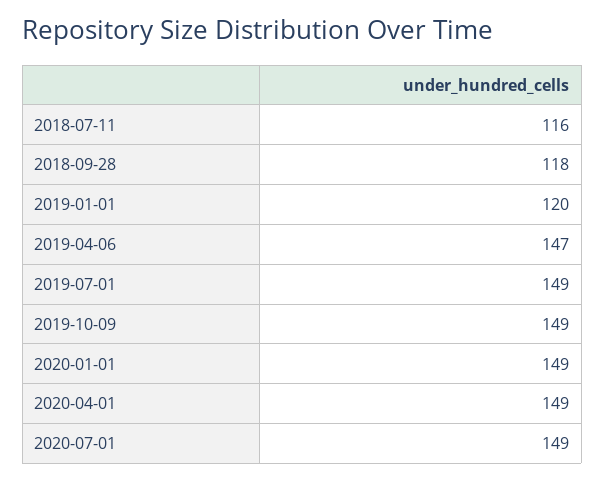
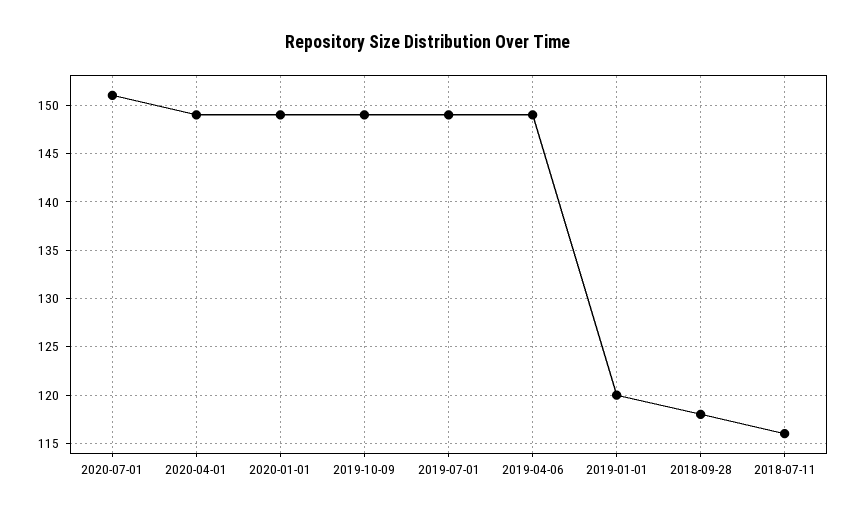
  {
    "2018-07-11": 116,
    "2018-09-28": 118,
    "2019-01-01": 120,
-   "2019-04-06": 147,
+   "2019-04-06": 149,
    "2019-07-01": 149,
    "2019-10-09": 149,
    "2020-01-01": 149,
    "2020-04-01": 149,
-   "2020-07-01": 149
+   "2020-07-01": 151
  }

